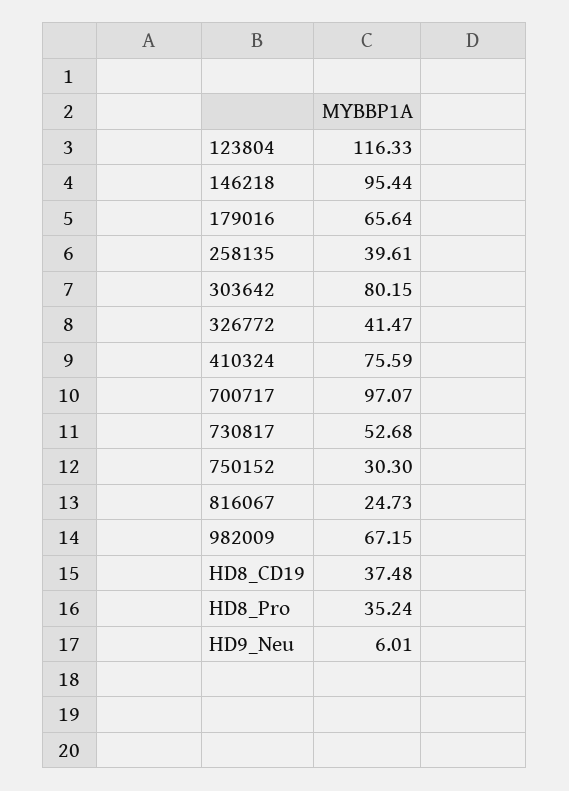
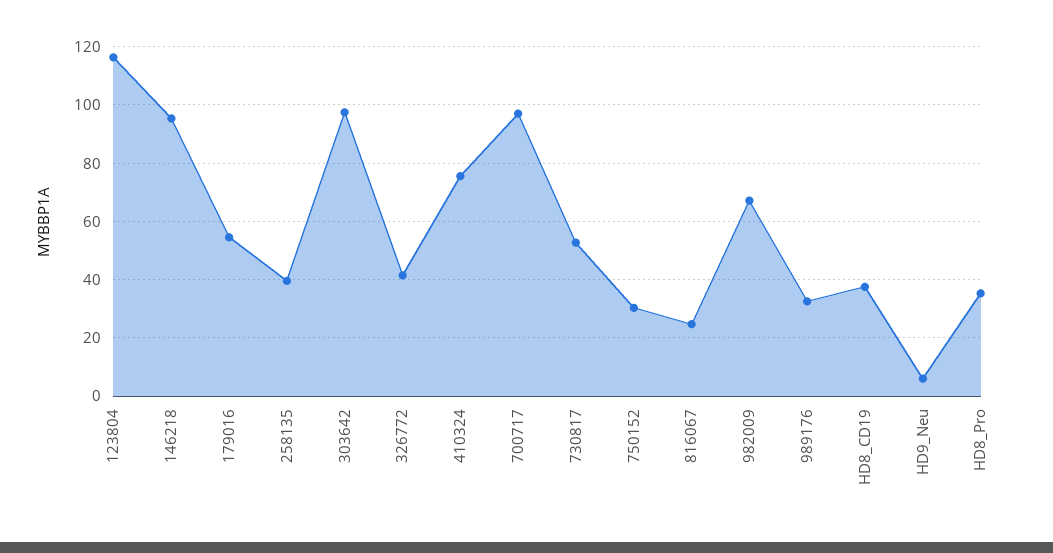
  {
    "123804": 116.33,
    "146218": 95.44,
-   "179016": 65.64,
+   "179016": 55,
    "258135": 39.61,
-   "303642": 80.15,
+   "303642": 97.5,
    "326772": 41.47,
    "410324": 75.59,
    "700717": 97.07,
    "730817": 52.68,
    "750152": 30.3,
    "816067": 24.73,
    "982009": 67.15,
    "HD8_CD19": 37.48,
    "HD8_Pro": 35.24,
-   "HD9_Neu": 6.01
+   "HD9_Neu": 6.01,
+   "989176": 32.5
  }

